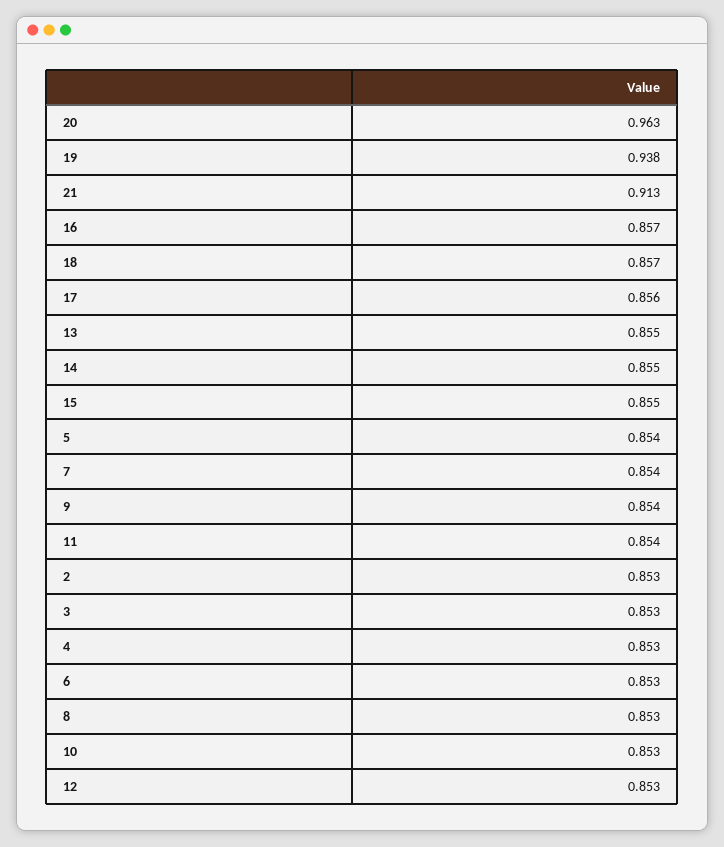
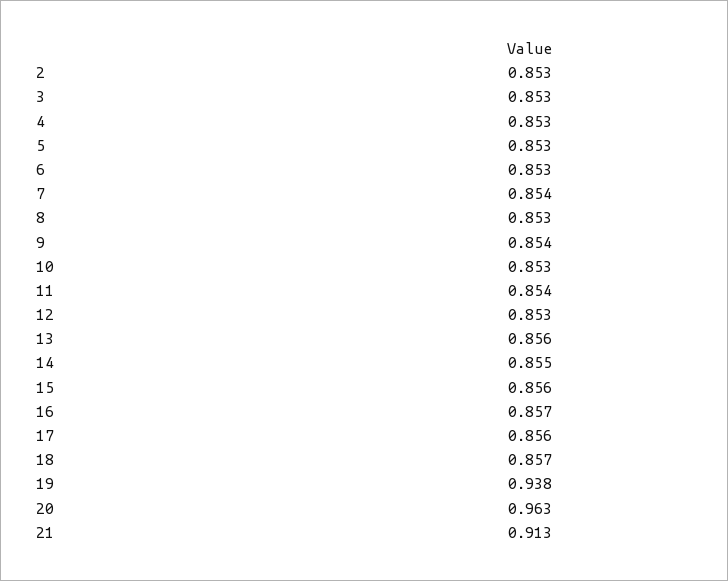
  {
    "20": 0.963,
    "19": 0.938,
    "21": 0.913,
    "16": 0.857,
    "18": 0.857,
    "17": 0.856,
-   "13": 0.855,
+   "13": 0.856,
    "14": 0.855,
-   "15": 0.855,
+   "15": 0.856,
-   "5": 0.854,
+   "5": 0.853,
    "7": 0.854,
    "9": 0.854,
    "11": 0.854,
    "2": 0.853,
    "3": 0.853,
    "4": 0.853,
    "6": 0.853,
    "8": 0.853,
    "10": 0.853,
    "12": 0.853
  }

